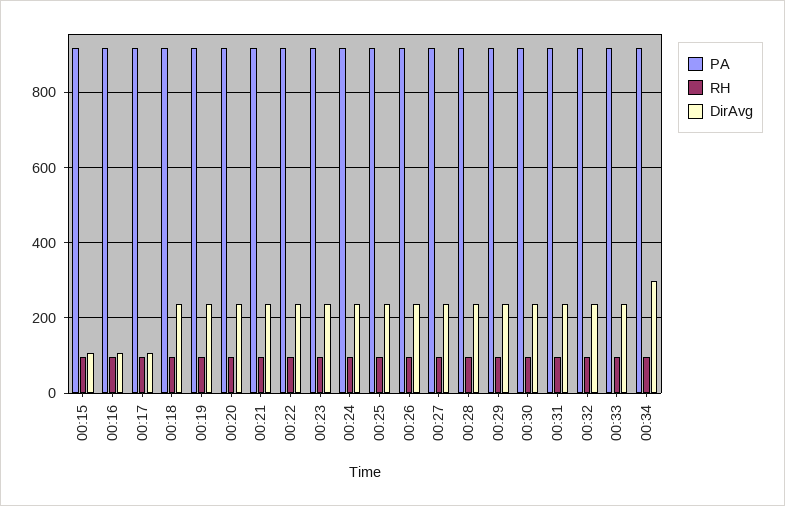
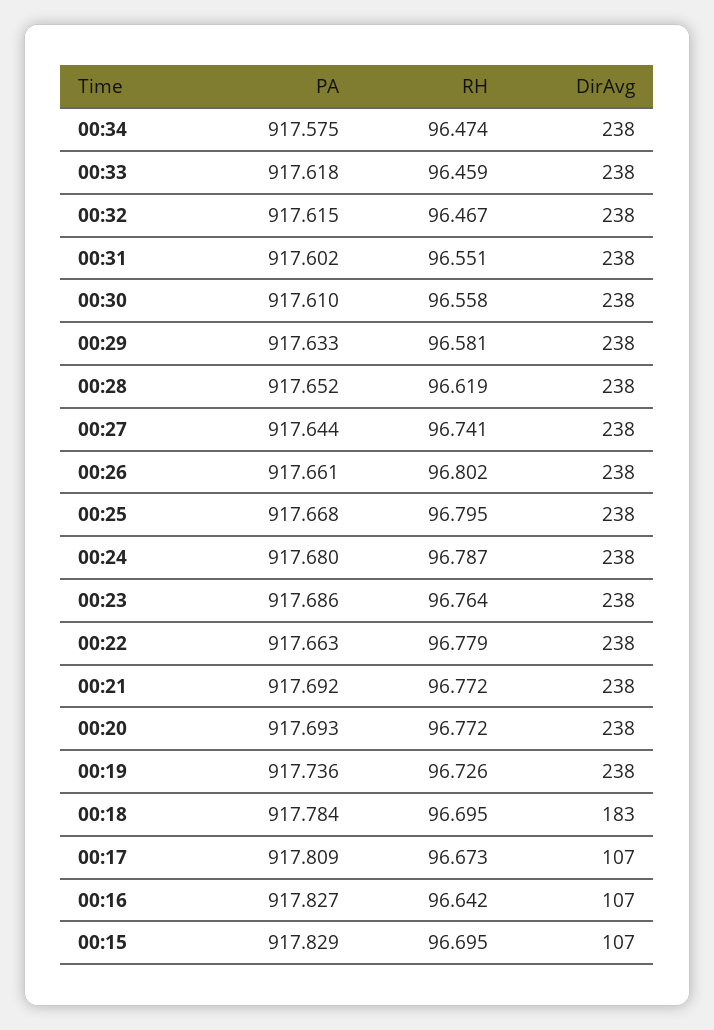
  {
    "PA": {
      "00:15": 917.829,
      "00:16": 917.827,
      "00:17": 917.809,
      "00:18": 917.784,
      "00:19": 917.736,
      "00:20": 917.693,
      "00:21": 917.692,
      "00:22": 917.663,
      "00:23": 917.686,
      "00:24": 917.68,
      "00:25": 917.668,
      "00:26": 917.661,
      "00:27": 917.644,
      "00:28": 917.652,
      "00:29": 917.633,
      "00:30": 917.61,
      "00:31": 917.602,
      "00:32": 917.615,
      "00:33": 917.618,
      "00:34": 917.575
    },
    "RH": {
      "00:15": 96.695,
      "00:16": 96.642,
      "00:17": 96.673,
      "00:18": 96.695,
      "00:19": 96.726,
      "00:20": 96.772,
      "00:21": 96.772,
      "00:22": 96.779,
      "00:23": 96.764,
      "00:24": 96.787,
      "00:25": 96.795,
      "00:26": 96.802,
      "00:27": 96.741,
      "00:28": 96.619,
      "00:29": 96.581,
      "00:30": 96.558,
      "00:31": 96.551,
      "00:32": 96.467,
      "00:33": 96.459,
      "00:34": 96.474
    },
    "DirAvg": {
      "00:15": 107,
      "00:16": 107,
      "00:17": 107,
-     "00:18": 240,
+     "00:18": 183,
      "00:19": 238,
      "00:20": 238,
      "00:21": 238,
      "00:22": 238,
      "00:23": 238,
      "00:24": 238,
      "00:25": 238,
      "00:26": 238,
      "00:27": 238,
      "00:28": 238,
      "00:29": 238,
      "00:30": 238,
      "00:31": 238,
      "00:32": 238,
      "00:33": 238,
-     "00:34": 300
+     "00:34": 238
    }
  }

